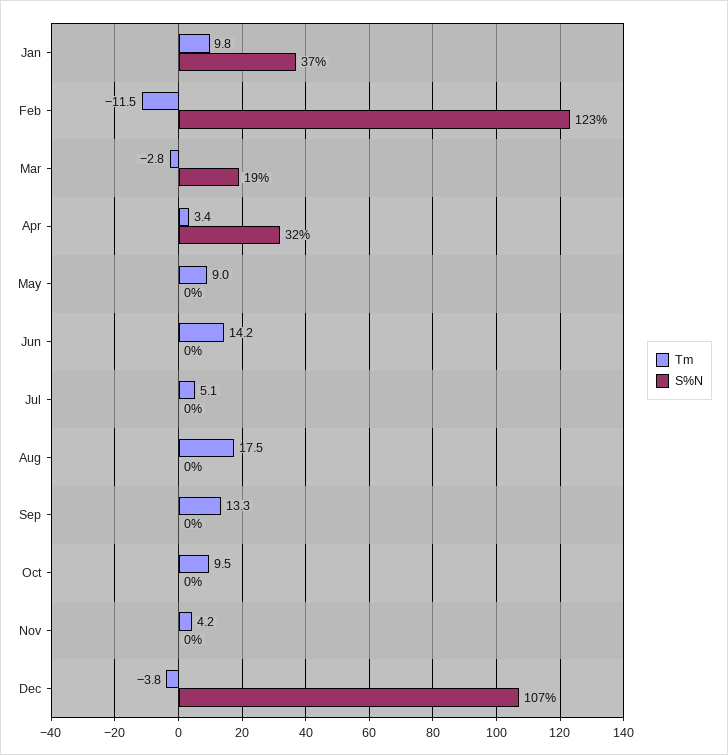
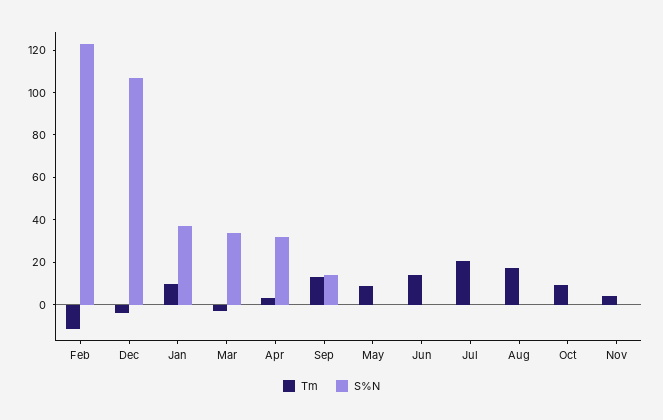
  {
    "Tm": {
      "Jan": 9.8,
      "Feb": -11.5,
      "Mar": -2.8,
      "Apr": 3.4,
      "May": 9,
      "Jun": 14.2,
-     "Jul": 5.1,
+     "Jul": 20,
      "Aug": 17.5,
      "Sep": 13.3,
      "Oct": 9.5,
      "Nov": 4.2,
      "Dec": -3.8
    },
    "S%N": {
      "Jan": 37,
      "Feb": 123,
-     "Mar": 19,
+     "Mar": 35,
      "Apr": 32,
      "May": 0,
      "Jun": 0,
      "Jul": 0,
      "Aug": 0,
-     "Sep": 0,
+     "Sep": 15,
      "Oct": 0,
      "Nov": 0,
      "Dec": 107
    }
  }

